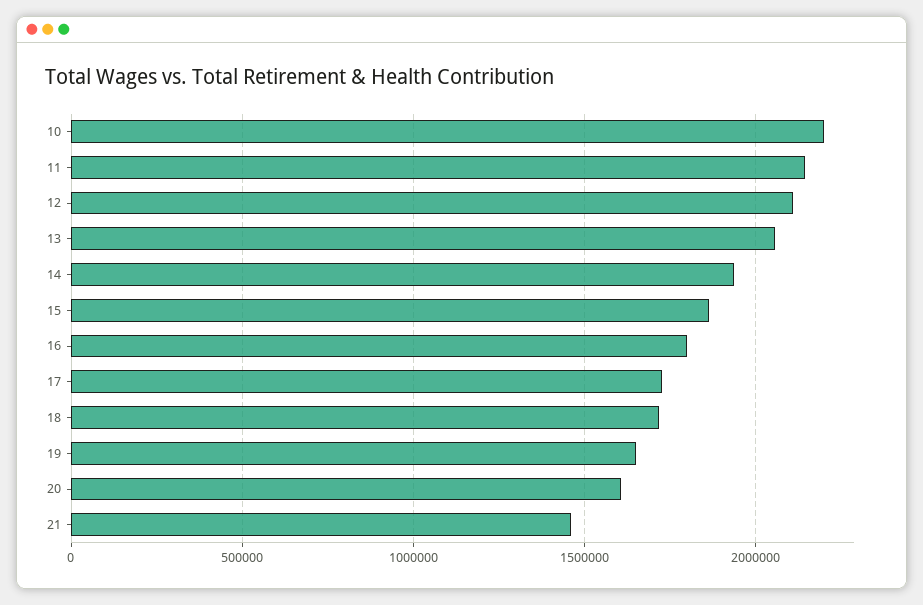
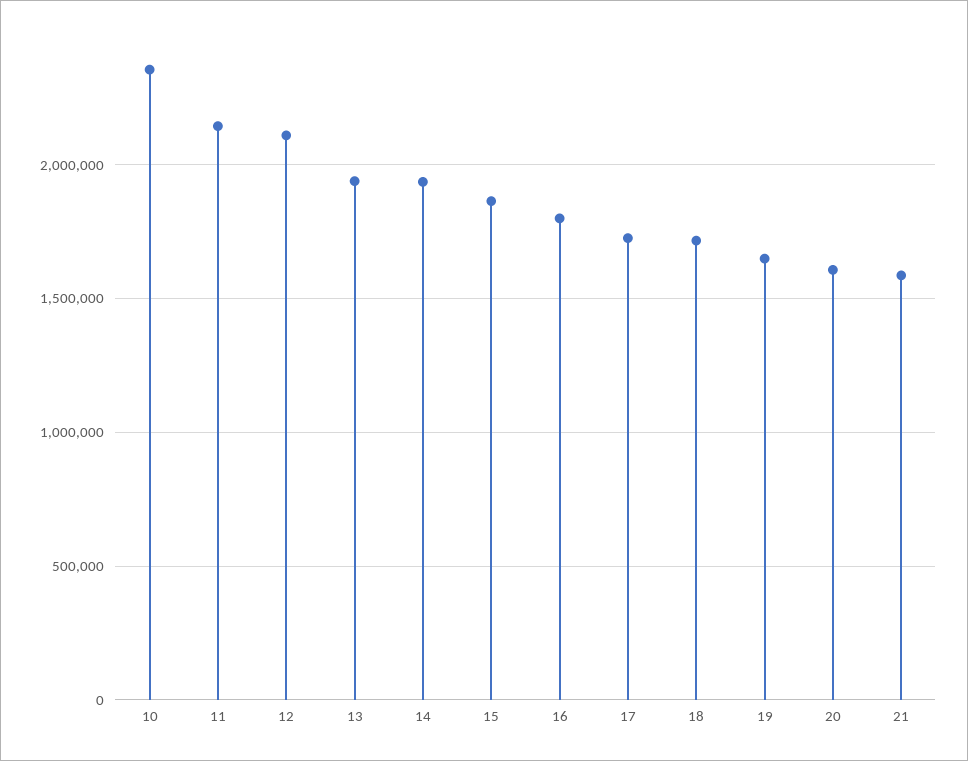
  {
-   "10": 2200000,
+   "10": 2350000,
    "11": 2150000,
    "12": 2100000,
-   "13": 2050000,
+   "13": 1950000,
    "14": 1950000,
    "15": 1850000,
    "16": 1800000,
    "17": 1750000,
    "18": 1700000,
    "19": 1650000,
    "20": 1600000,
-   "21": 1450000
+   "21": 1600000
  }

